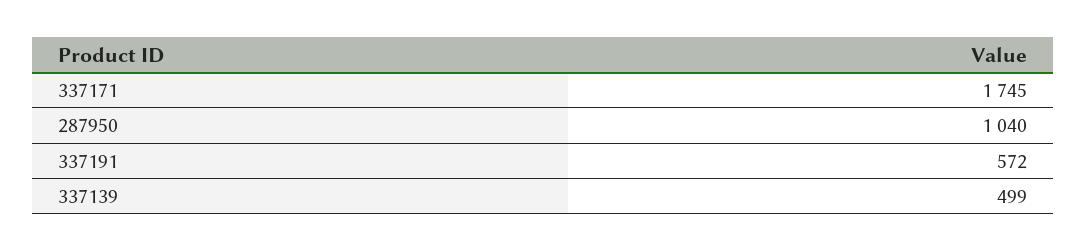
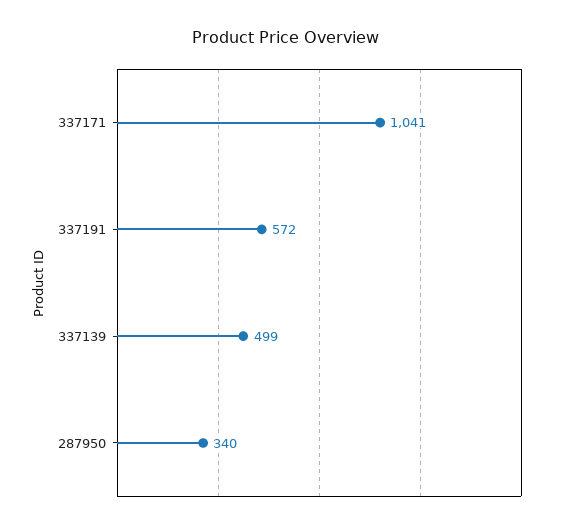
  {
-   "337171": 1745,
+   "337171": 1041,
-   "287950": 1040,
+   "287950": 340,
    "337191": 572,
    "337139": 499
  }

